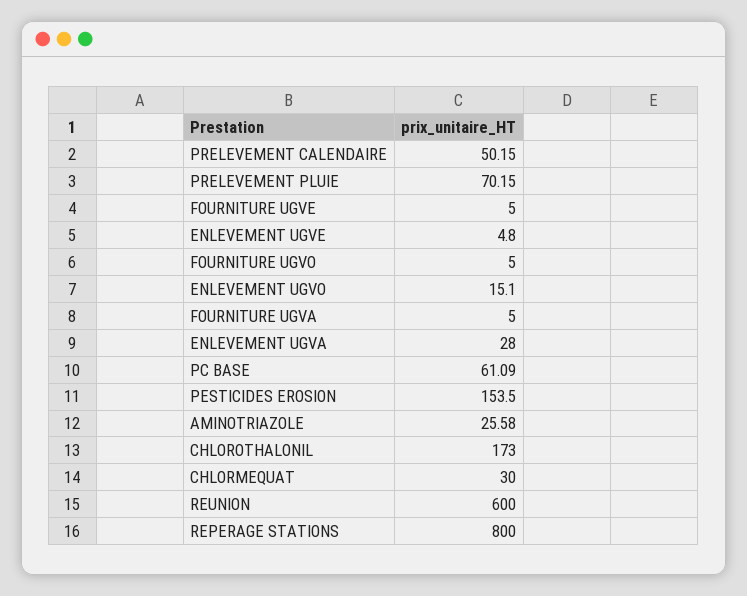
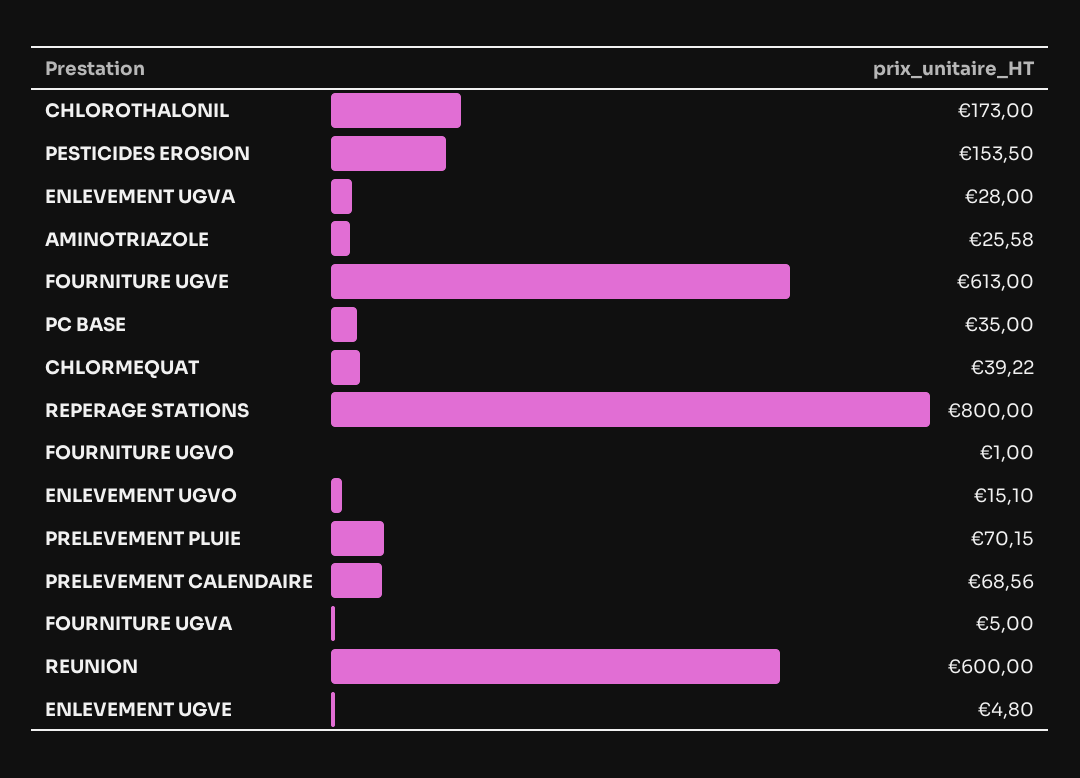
  {
-   "PRELEVEMENT CALENDAIRE": 50.15,
+   "PRELEVEMENT CALENDAIRE": 68.56,
    "PRELEVEMENT PLUIE": 70.15,
-   "FOURNITURE UGVE": 5,
+   "FOURNITURE UGVE": 613,
    "ENLEVEMENT UGVE": 4.8,
-   "FOURNITURE UGVO": 5,
+   "FOURNITURE UGVO": 1,
    "ENLEVEMENT UGVO": 15.1,
    "FOURNITURE UGVA": 5,
    "ENLEVEMENT UGVA": 28,
-   "PC BASE": 61.09,
+   "PC BASE": 35,
    "PESTICIDES EROSION": 153.5,
    "AMINOTRIAZOLE": 25.58,
    "CHLOROTHALONIL": 173,
-   "CHLORMEQUAT": 30,
+   "CHLORMEQUAT": 39.22,
    "REUNION": 600,
    "REPERAGE STATIONS": 800
  }

